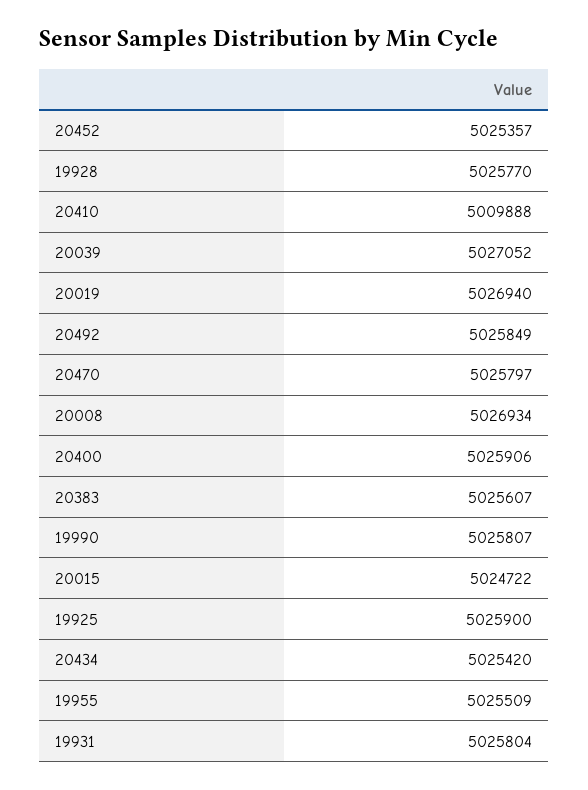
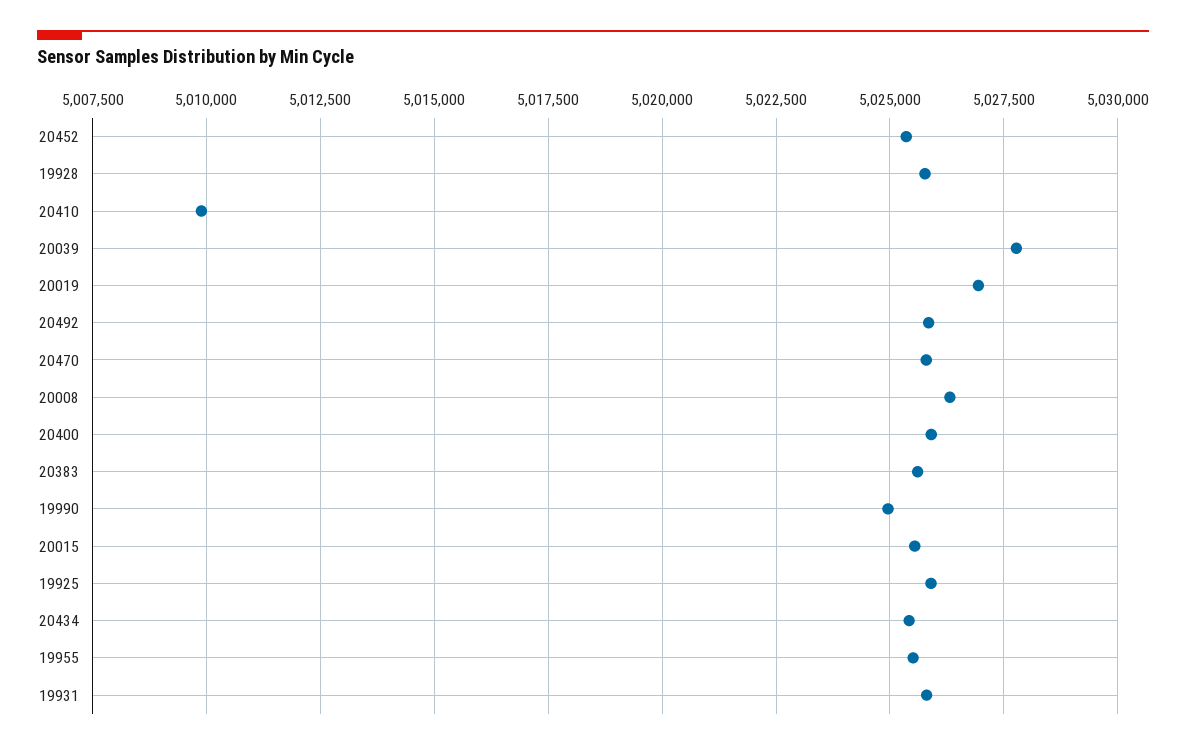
  {
    "20452": 5025357,
    "19928": 5025770,
    "20410": 5009888,
-   "20039": 5027052,
+   "20039": 5027750,
    "20019": 5026940,
    "20492": 5025849,
    "20470": 5025797,
-   "20008": 5026934,
+   "20008": 5026250,
    "20400": 5025906,
    "20383": 5025607,
-   "19990": 5025807,
+   "19990": 5025000,
-   "20015": 5024722,
+   "20015": 5025500,
    "19925": 5025900,
    "20434": 5025420,
    "19955": 5025509,
    "19931": 5025804
  }

